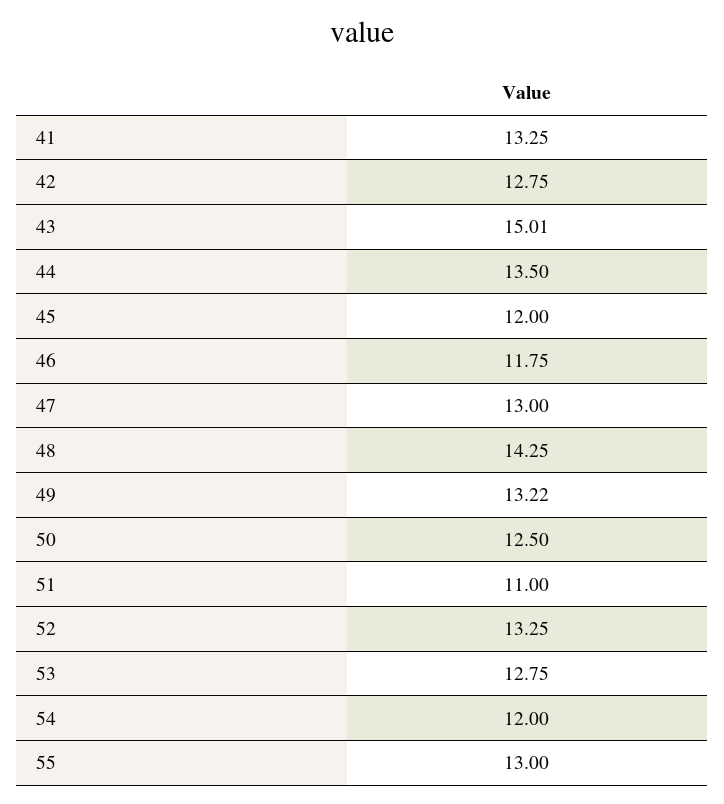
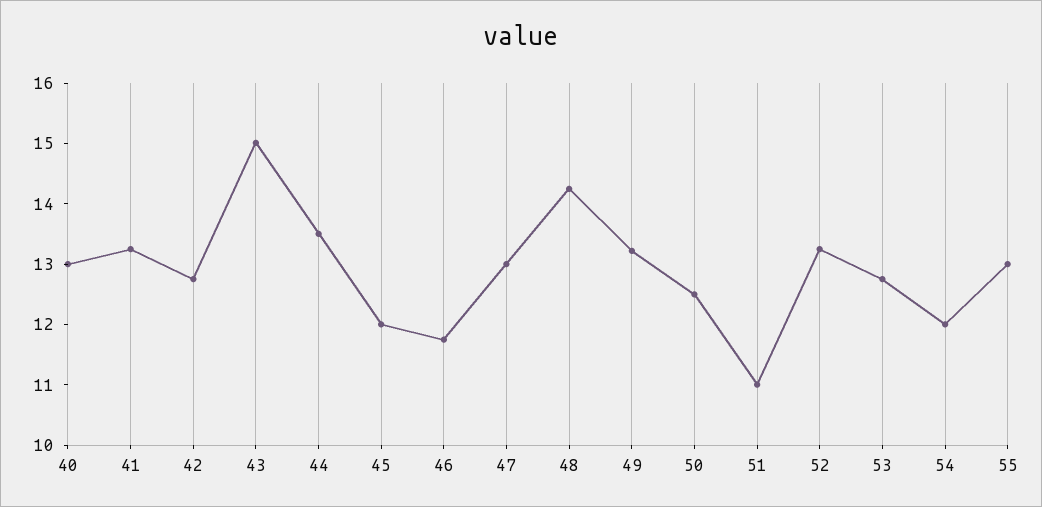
  {
    "41": 13.25,
    "42": 12.75,
    "43": 15.01,
    "44": 13.5,
    "45": 12,
    "46": 11.75,
    "47": 13,
    "48": 14.25,
    "49": 13.22,
    "50": 12.5,
    "51": 11,
    "52": 13.25,
    "53": 12.75,
    "54": 12,
-   "55": 13
+   "55": 13,
+   "40": 13
  }

